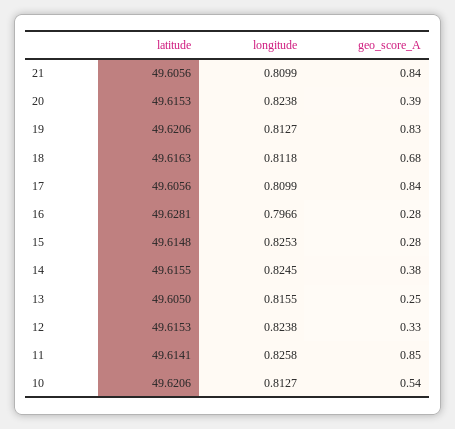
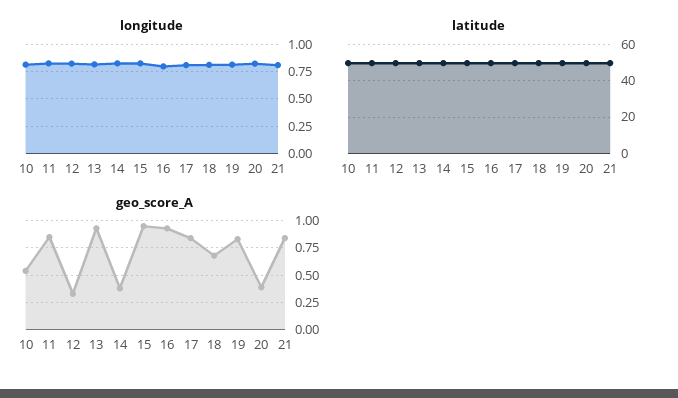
  {
    "latitude": {
      "21": 49.6056,
      "20": 49.6153,
      "19": 49.6206,
      "18": 49.6163,
      "17": 49.6056,
      "16": 49.6281,
      "15": 49.6148,
      "14": 49.6155,
      "13": 49.605,
      "12": 49.6153,
      "11": 49.6141,
      "10": 49.6206
    },
    "longitude": {
      "21": 0.8099,
      "20": 0.8238,
      "19": 0.8127,
      "18": 0.8118,
      "17": 0.8099,
      "16": 0.7966,
      "15": 0.8253,
      "14": 0.8245,
      "13": 0.8155,
      "12": 0.8238,
      "11": 0.8258,
      "10": 0.8127
    },
    "geo_score_A": {
      "21": 0.84,
      "20": 0.39,
      "19": 0.83,
      "18": 0.68,
      "17": 0.84,
-     "16": 0.28,
+     "16": 1,
-     "15": 0.28,
+     "15": 1,
      "14": 0.38,
-     "13": 0.25,
+     "13": 1,
      "12": 0.33,
      "11": 0.85,
      "10": 0.54
    }
  }

